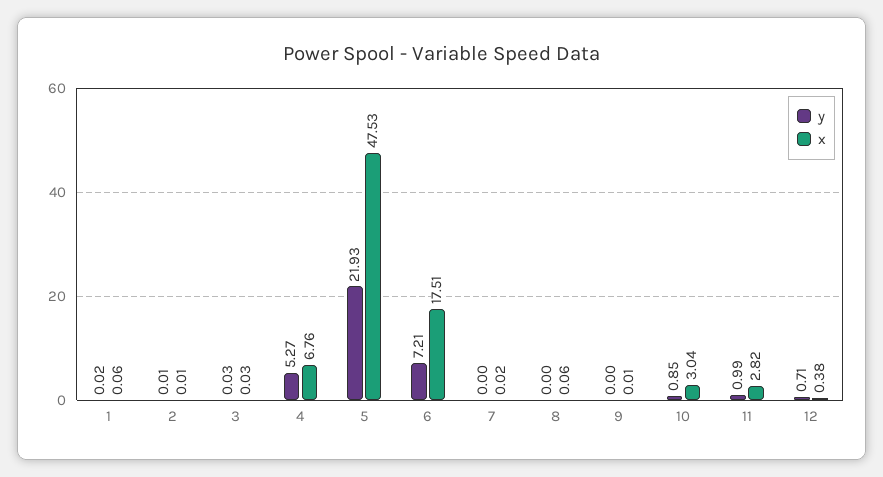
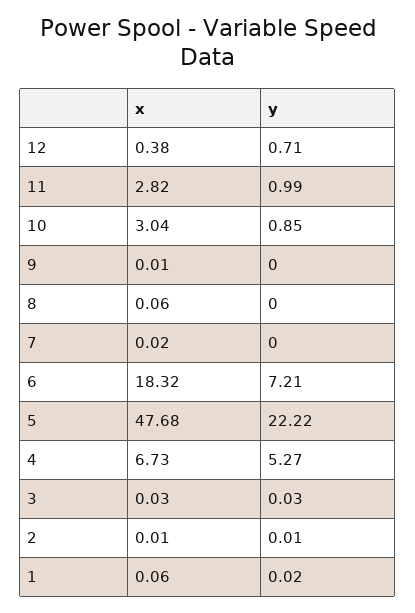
  {
    "y": {
      "1": 0.02,
      "2": 0.01,
      "3": 0.03,
      "4": 5.27,
-     "5": 21.93,
+     "5": 22.22,
      "6": 7.21,
      "7": 0,
      "8": 0,
      "9": 0,
      "10": 0.85,
      "11": 0.99,
      "12": 0.71
    },
    "x": {
      "1": 0.06,
      "2": 0.01,
      "3": 0.03,
-     "4": 6.76,
+     "4": 6.73,
-     "5": 47.53,
+     "5": 47.68,
-     "6": 17.51,
+     "6": 18.32,
      "7": 0.02,
      "8": 0.06,
      "9": 0.01,
      "10": 3.04,
      "11": 2.82,
      "12": 0.38
    }
  }

